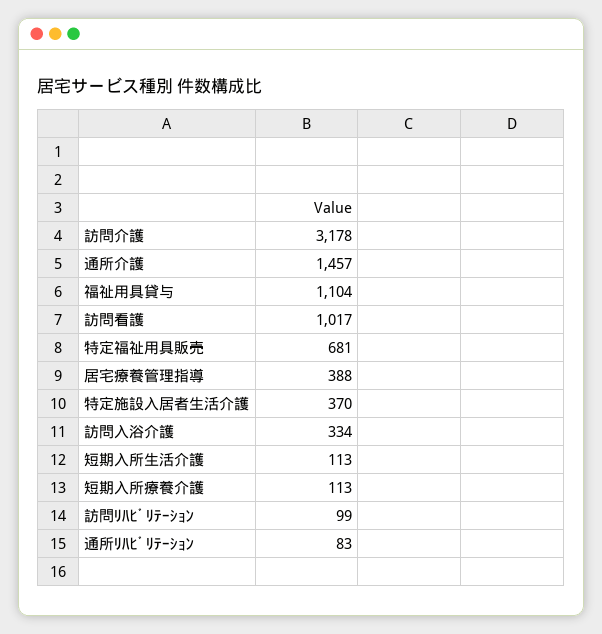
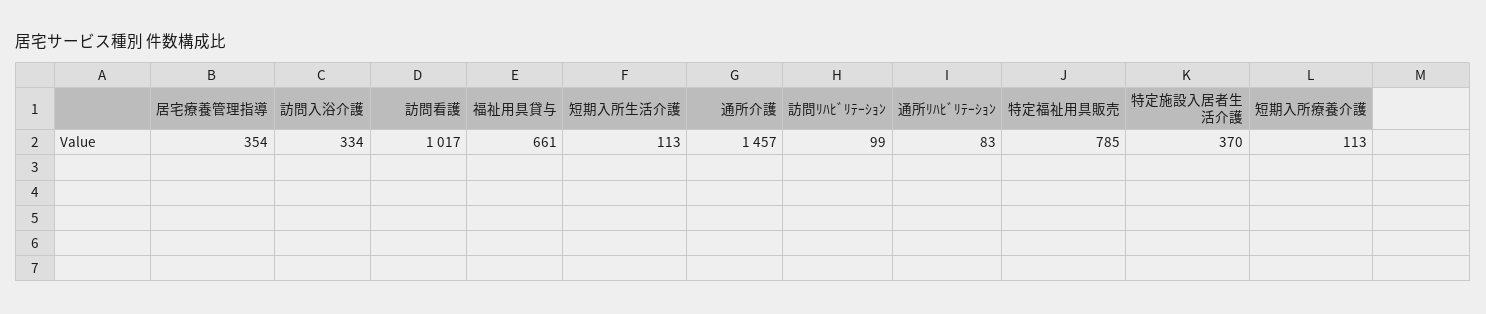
  {
-   "訪問介護": 3178,
    "通所介護": 1457,
-   "福祉用具貸与": 1104,
+   "福祉用具貸与": 661,
    "訪問看護": 1017,
-   "特定福祉用具販売": 681,
+   "特定福祉用具販売": 785,
-   "居宅療養管理指導": 388,
+   "居宅療養管理指導": 354,
    "特定施設入居者生活介護": 370,
    "訪問入浴介護": 334,
    "短期入所生活介護": 113,
    "短期入所療養介護": 113,
    "訪問ﾘﾊﾋﾞﾘﾃｰｼｮﾝ": 99,
    "通所ﾘﾊﾋﾞﾘﾃｰｼｮﾝ": 83
  }

